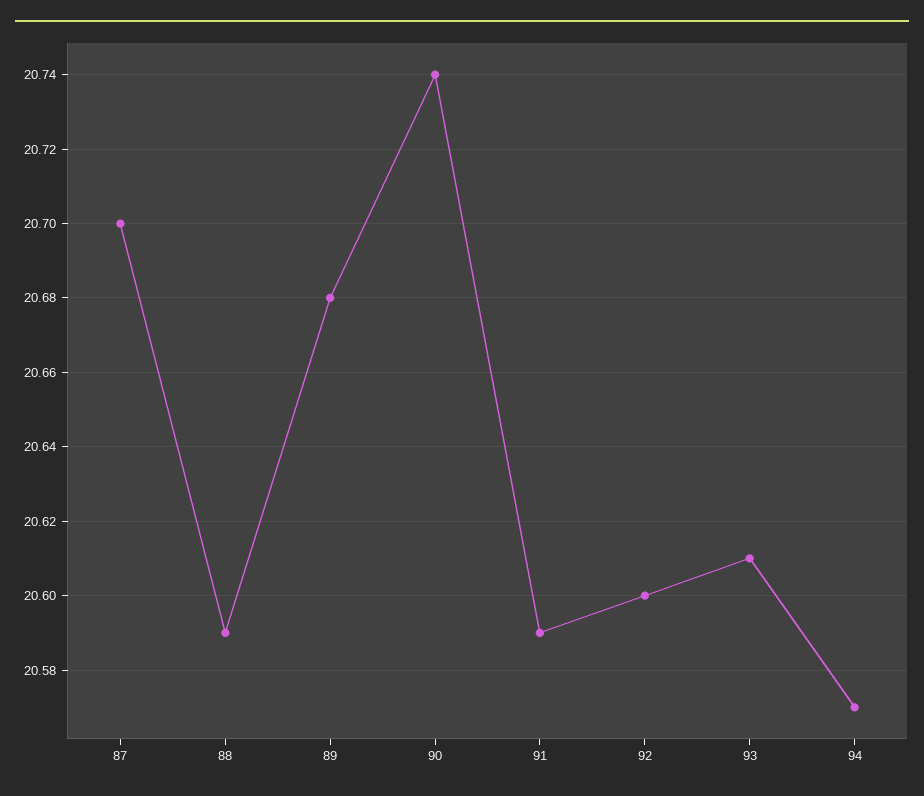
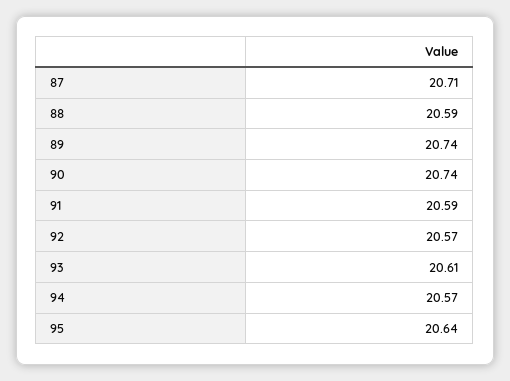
  {
-   "87": 20.7,
+   "87": 20.71,
    "88": 20.59,
-   "89": 20.68,
+   "89": 20.74,
    "90": 20.74,
    "91": 20.59,
-   "92": 20.6,
+   "92": 20.57,
    "93": 20.61,
-   "94": 20.57
+   "94": 20.57,
+   "95": 20.64
  }

